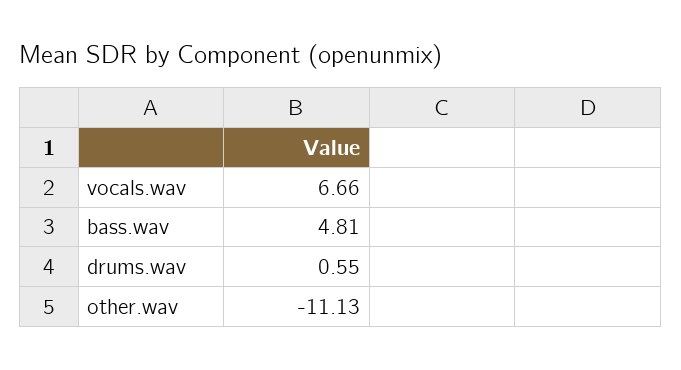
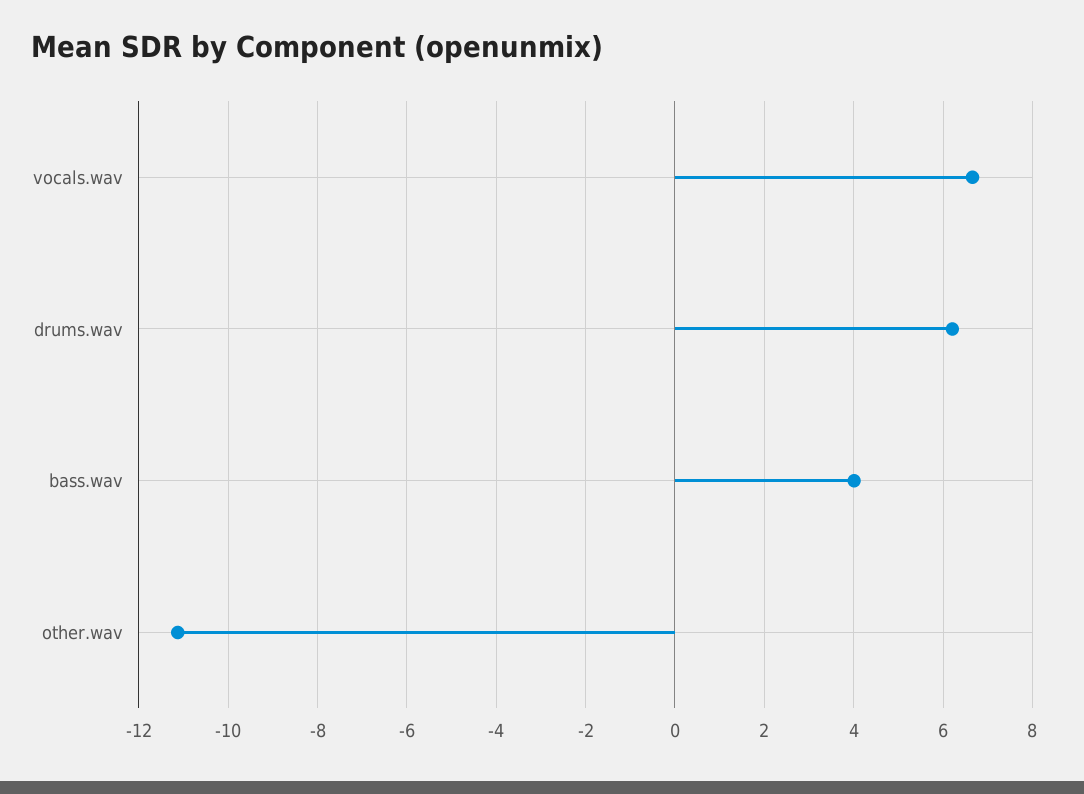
  {
    "vocals.wav": 6.66,
-   "bass.wav": 4.81,
+   "bass.wav": 4,
-   "drums.wav": 0.55,
+   "drums.wav": 6.2,
    "other.wav": -11.13
  }

